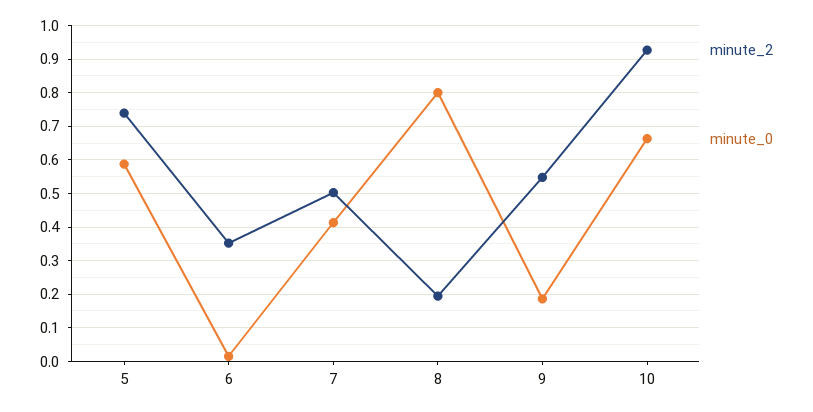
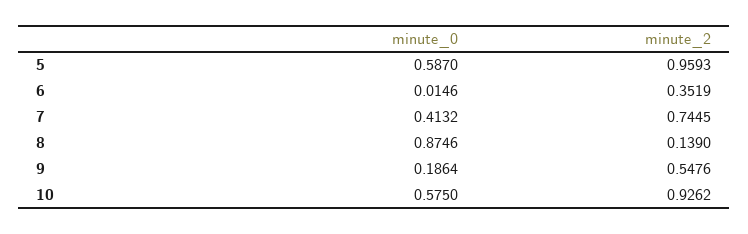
  {
    "minute_2": {
-     "5": 0.74,
+     "5": 0.9593,
      "6": 0.3519,
-     "7": 0.5,
+     "7": 0.7445,
-     "8": 0.2,
+     "8": 0.139,
      "9": 0.5476,
      "10": 0.9262
    },
    "minute_0": {
      "5": 0.587,
      "6": 0.0146,
      "7": 0.4132,
-     "8": 0.8,
+     "8": 0.8746,
      "9": 0.1864,
-     "10": 0.66
+     "10": 0.575
    }
  }

